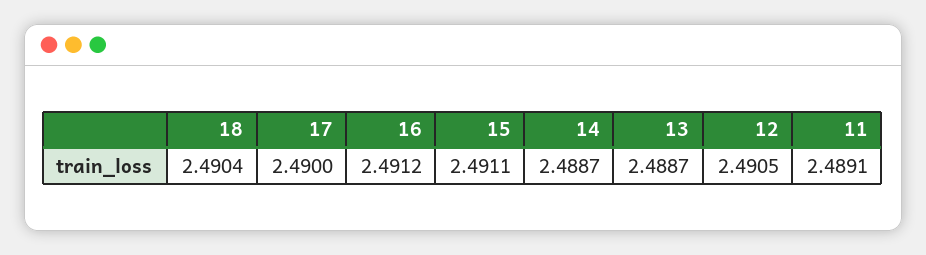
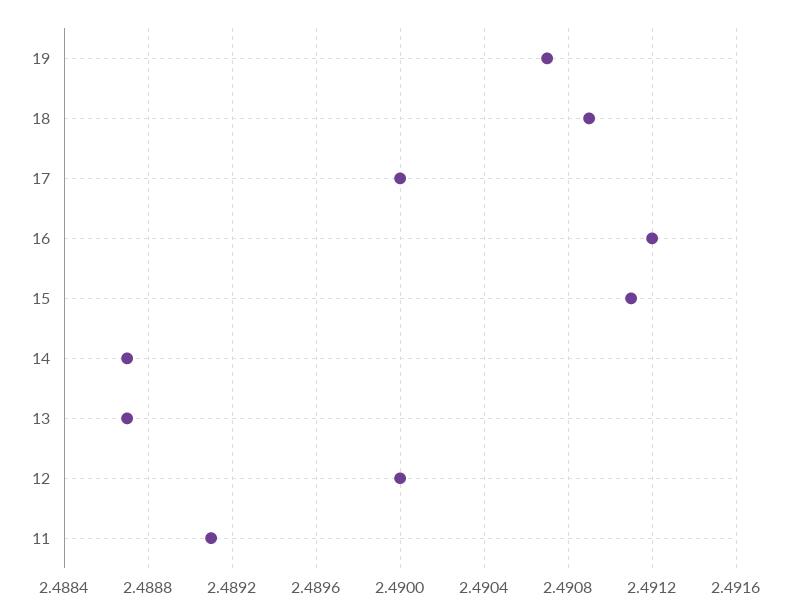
  {
-   "18": 2.4904,
+   "18": 2.4909,
    "17": 2.49,
    "16": 2.4912,
    "15": 2.4911,
    "14": 2.4887,
    "13": 2.4887,
-   "12": 2.4905,
+   "12": 2.49,
-   "11": 2.4891
+   "11": 2.4891,
+   "19": 2.4907
  }

